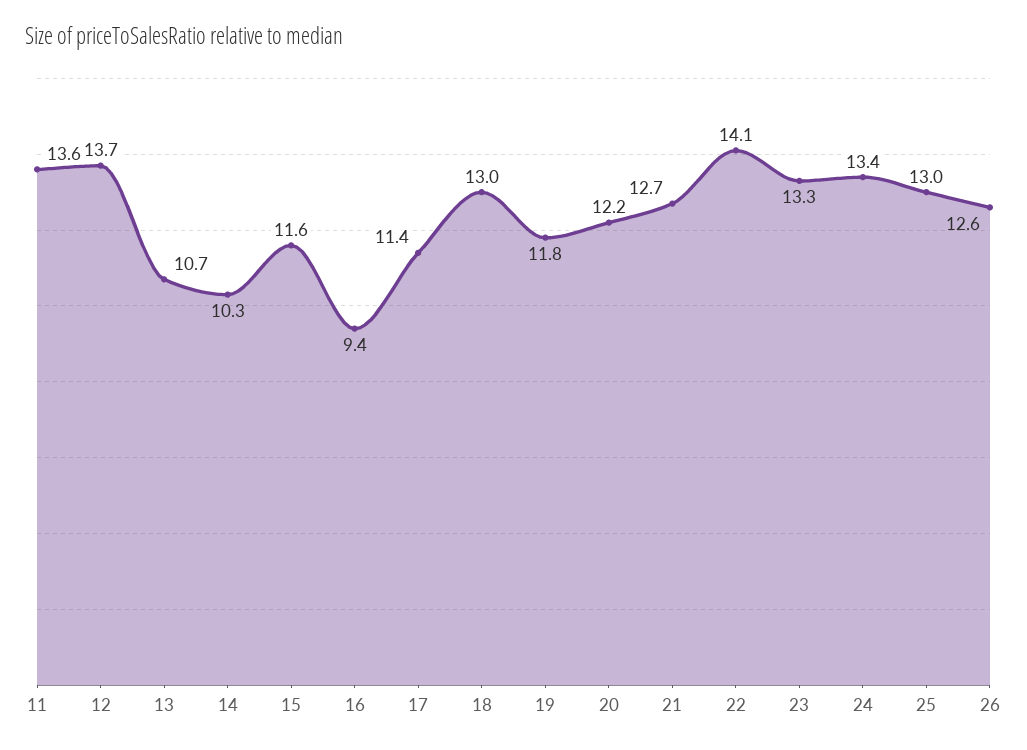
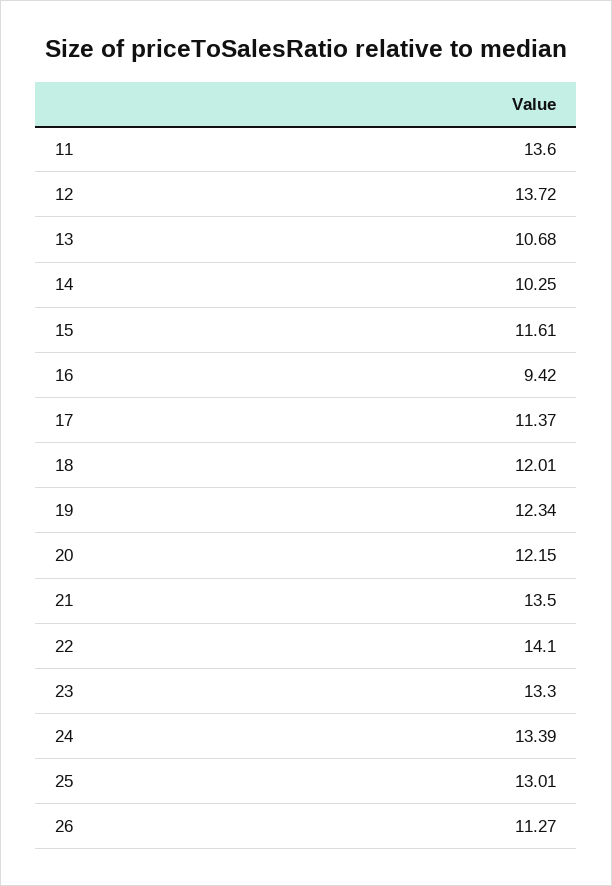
  {
    "11": 13.6,
    "12": 13.72,
    "13": 10.68,
    "14": 10.25,
    "15": 11.61,
    "16": 9.42,
    "17": 11.37,
-   "18": 13,
+   "18": 12.01,
-   "19": 11.8,
+   "19": 12.34,
    "20": 12.15,
-   "21": 12.7,
+   "21": 13.5,
    "22": 14.1,
    "23": 13.3,
    "24": 13.39,
    "25": 13.01,
-   "26": 12.6
+   "26": 11.27
  }

